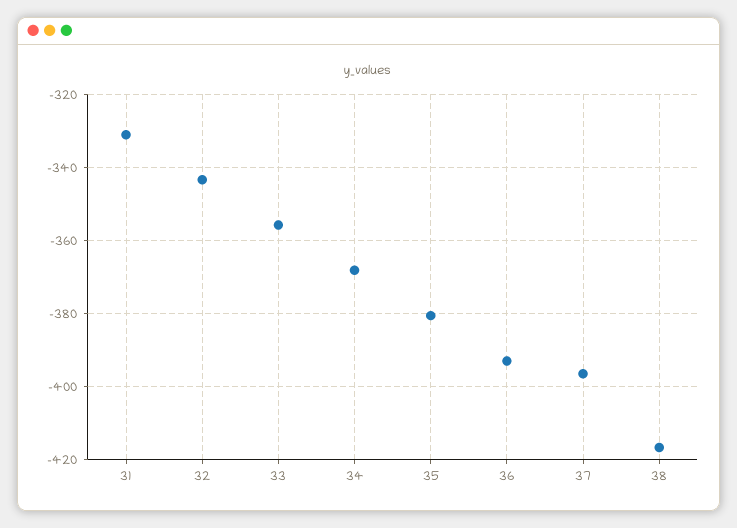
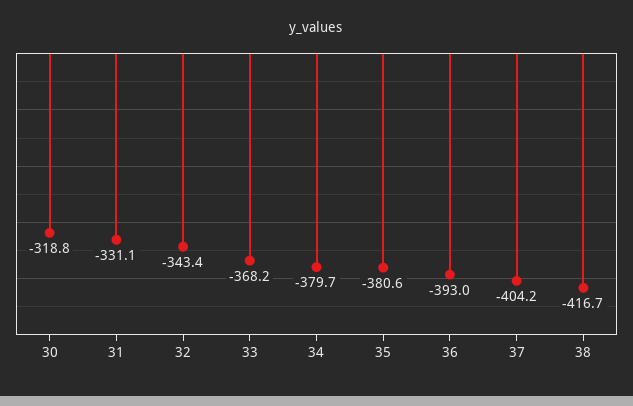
  {
    "31": -331.1,
    "32": -343.4,
-   "33": -356,
+   "33": -368.2,
-   "34": -368,
+   "34": -379.7,
    "35": -380.6,
    "36": -393,
-   "37": -396,
+   "37": -404.2,
-   "38": -416.7
+   "38": -416.7,
+   "30": -318.8
  }

